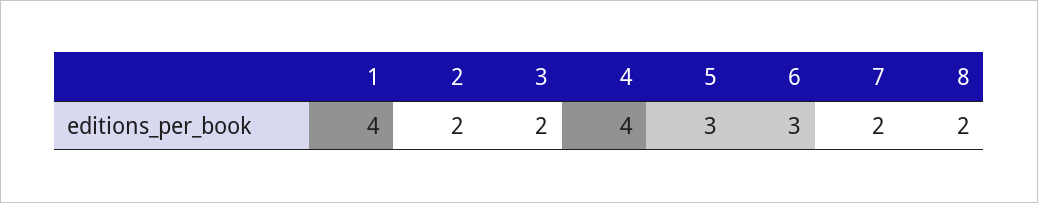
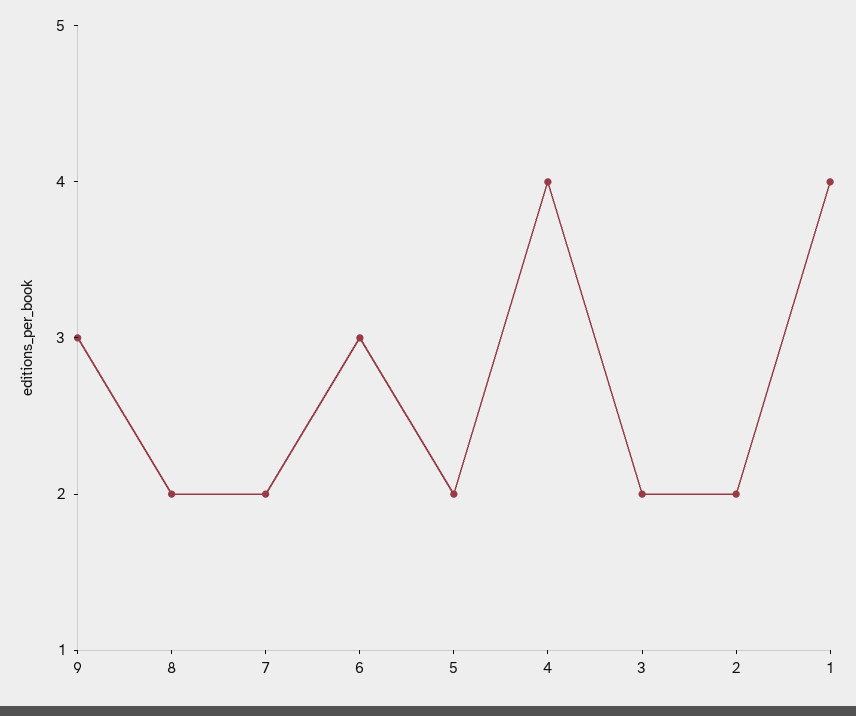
  {
    "1": 4,
    "2": 2,
    "3": 2,
    "4": 4,
-   "5": 3,
+   "5": 2,
    "6": 3,
    "7": 2,
-   "8": 2
+   "8": 2,
+   "9": 3
  }

